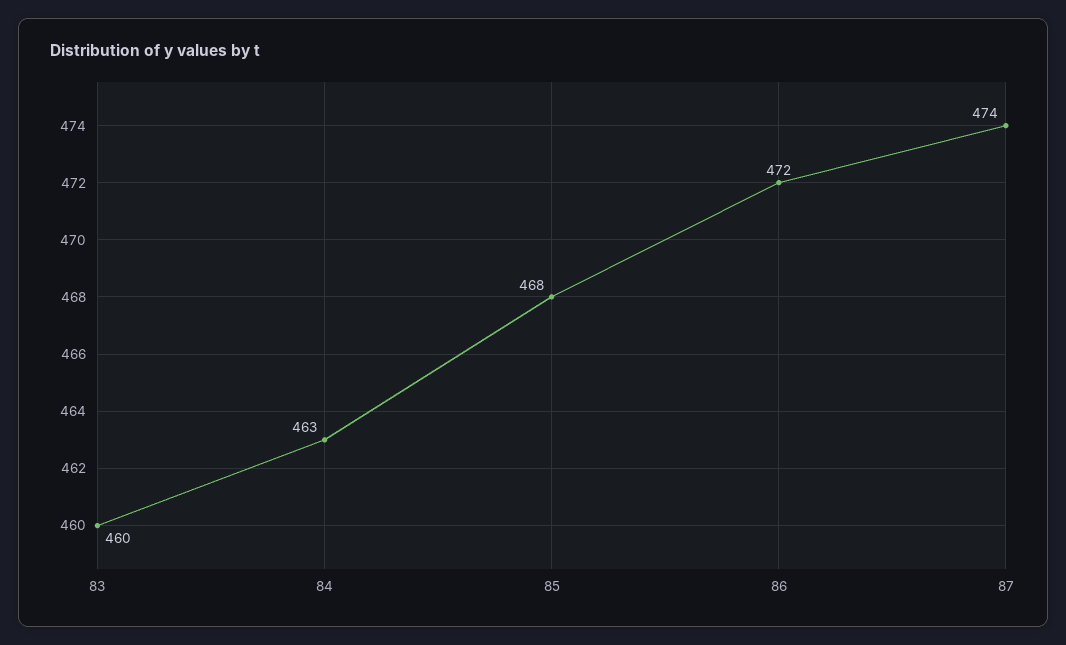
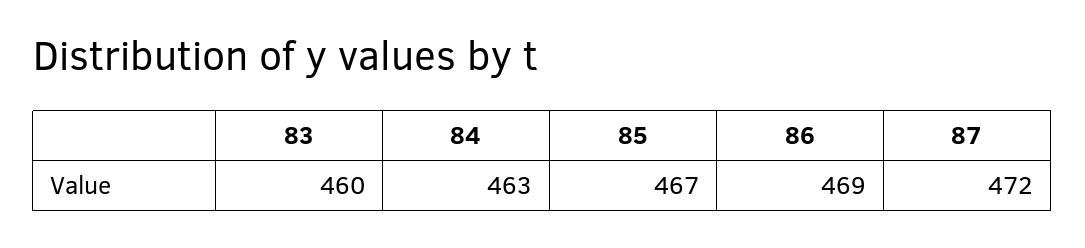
  {
    "83": 460,
    "84": 463,
-   "85": 468,
+   "85": 467,
-   "86": 472,
+   "86": 469,
-   "87": 474
+   "87": 472
  }

